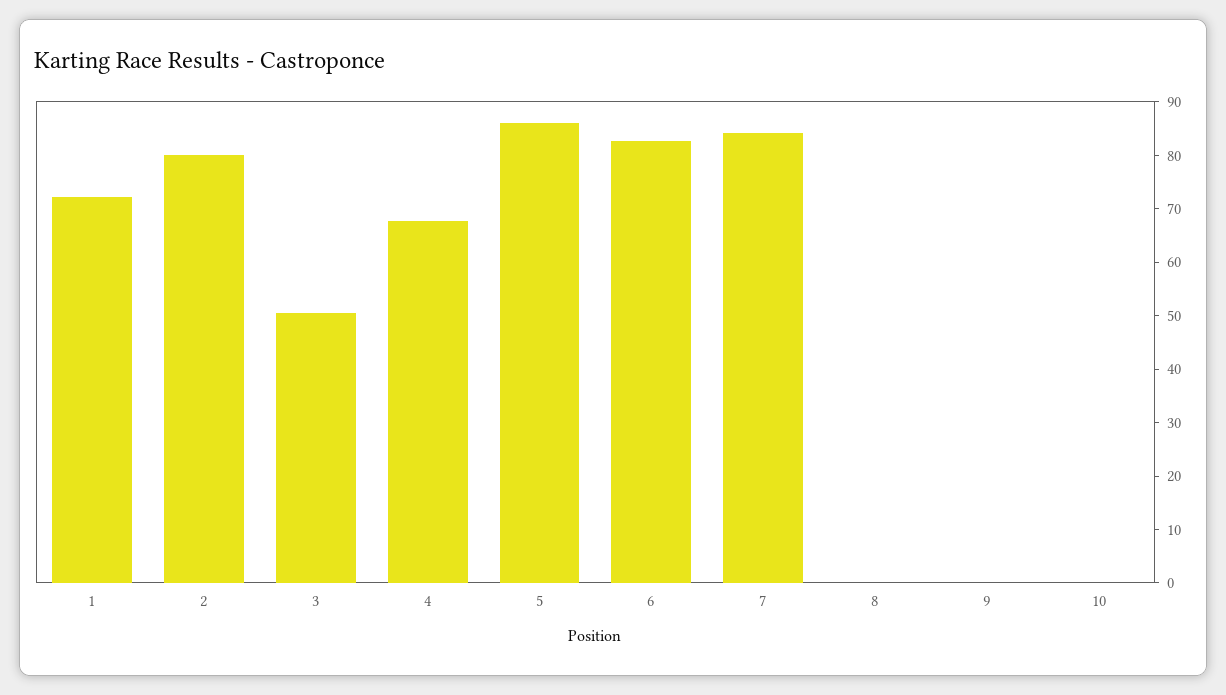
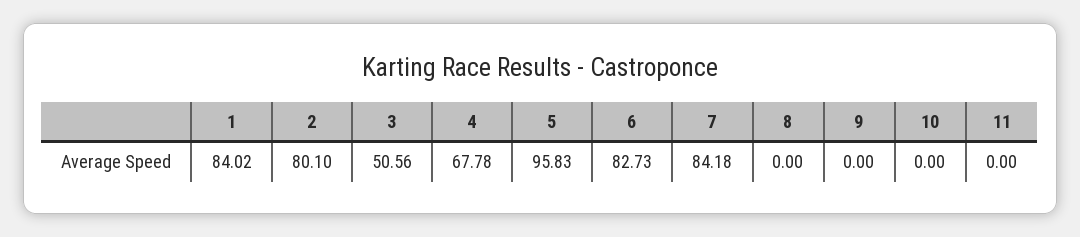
  {
-   "1": 72,
+   "1": 84.02,
    "2": 80.1,
    "3": 50.56,
    "4": 67.78,
-   "5": 86,
+   "5": 95.83,
    "6": 82.73,
    "7": 84.18,
    "8": 0,
    "9": 0,
-   "10": 0
+   "10": 0,
+   "11": 0
  }

